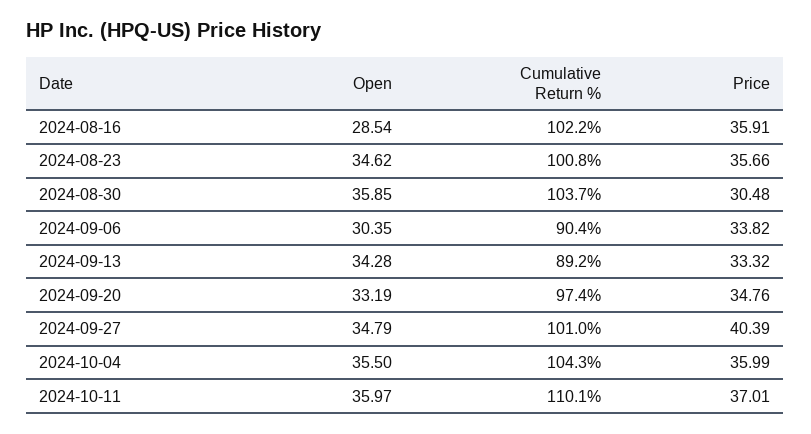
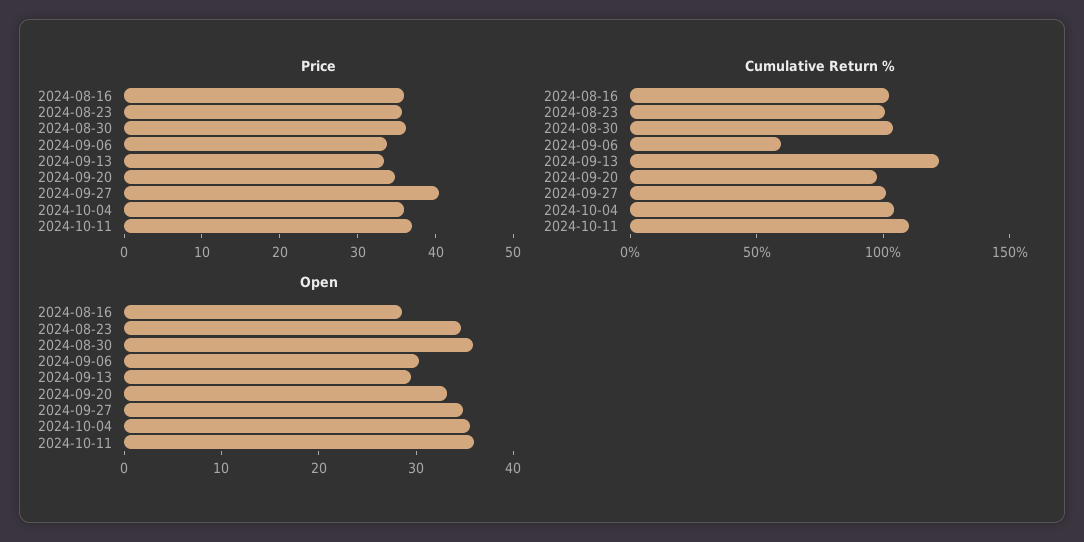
  {
    "Open": {
      "2024-08-16": 28.54,
      "2024-08-23": 34.62,
      "2024-08-30": 35.85,
      "2024-09-06": 30.35,
-     "2024-09-13": 34.28,
+     "2024-09-13": 30,
      "2024-09-20": 33.19,
      "2024-09-27": 34.79,
      "2024-10-04": 35.5,
      "2024-10-11": 35.97
    },
    "Cumulative Return %": {
      "2024-08-16": 102.2,
      "2024-08-23": 100.8,
      "2024-08-30": 103.7,
-     "2024-09-06": 90.4,
+     "2024-09-06": 60,
-     "2024-09-13": 89.2,
+     "2024-09-13": 120,
      "2024-09-20": 97.4,
      "2024-09-27": 101,
      "2024-10-04": 104.3,
      "2024-10-11": 110.1
    },
    "Price": {
      "2024-08-16": 35.91,
      "2024-08-23": 35.66,
-     "2024-08-30": 30.48,
+     "2024-08-30": 36,
      "2024-09-06": 33.82,
      "2024-09-13": 33.32,
      "2024-09-20": 34.76,
      "2024-09-27": 40.39,
      "2024-10-04": 35.99,
      "2024-10-11": 37.01
    }
  }

